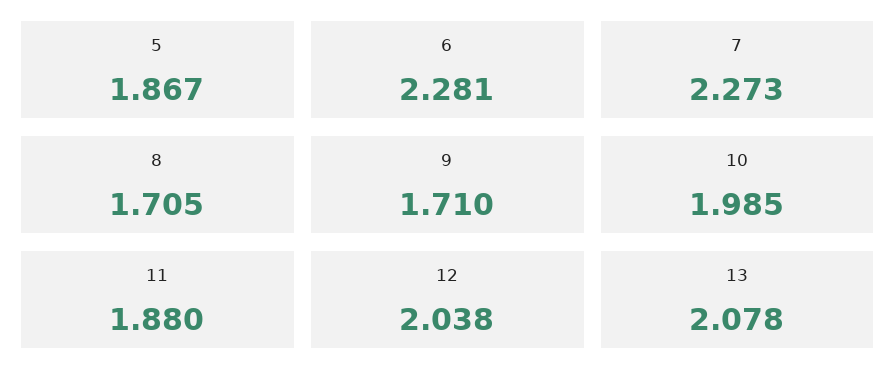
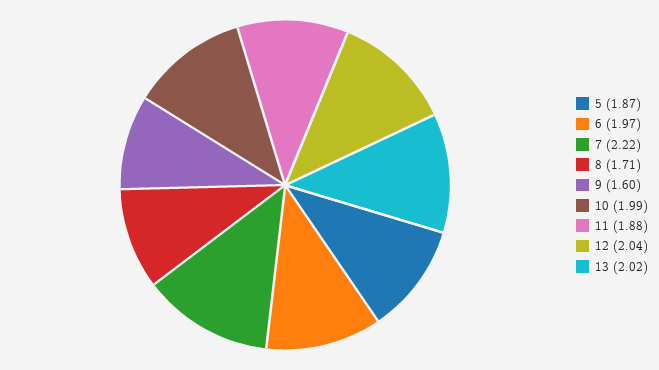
  {
    "5": 1.867,
-   "6": 2.281,
+   "6": 1.97,
-   "7": 2.273,
+   "7": 2.22,
    "8": 1.705,
-   "9": 1.71,
+   "9": 1.6,
    "10": 1.985,
    "11": 1.88,
    "12": 2.038,
-   "13": 2.078
+   "13": 2.02
  }

